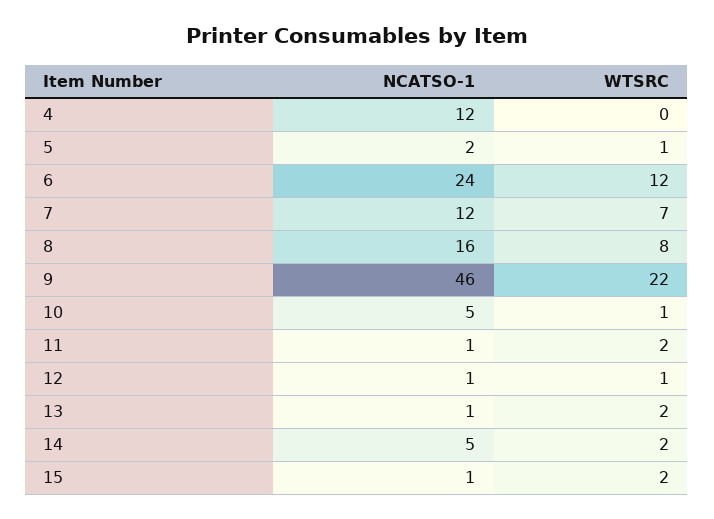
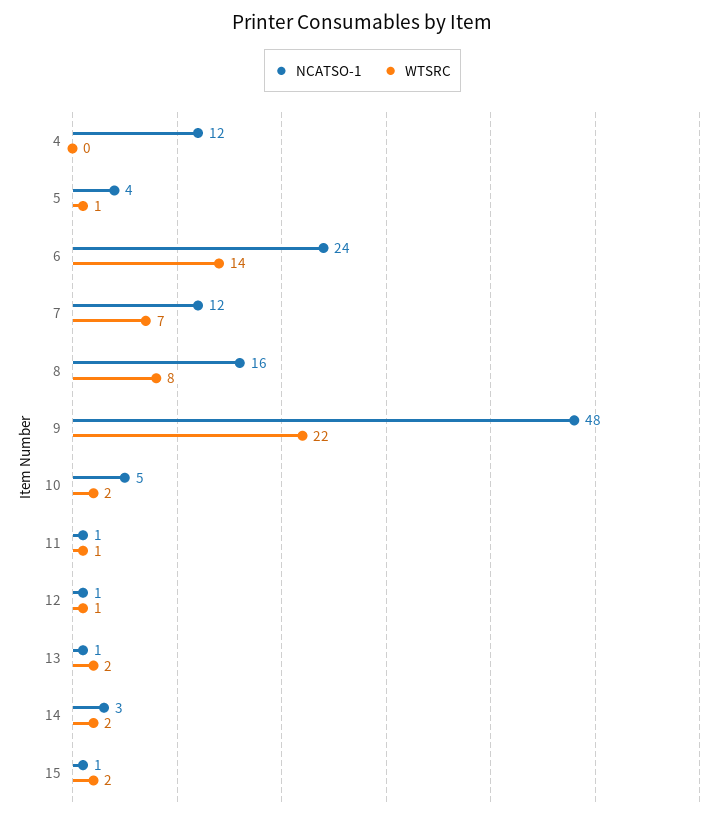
  {
    "NCATSO-1": {
      "4": 12,
-     "5": 2,
+     "5": 4,
      "6": 24,
      "7": 12,
      "8": 16,
-     "9": 46,
+     "9": 48,
      "10": 5,
      "11": 1,
      "12": 1,
      "13": 1,
-     "14": 5,
+     "14": 3,
      "15": 1
    },
    "WTSRC": {
      "4": 0,
      "5": 1,
-     "6": 12,
+     "6": 14,
      "7": 7,
      "8": 8,
      "9": 22,
-     "10": 1,
+     "10": 2,
-     "11": 2,
+     "11": 1,
      "12": 1,
      "13": 2,
      "14": 2,
      "15": 2
    }
  }

